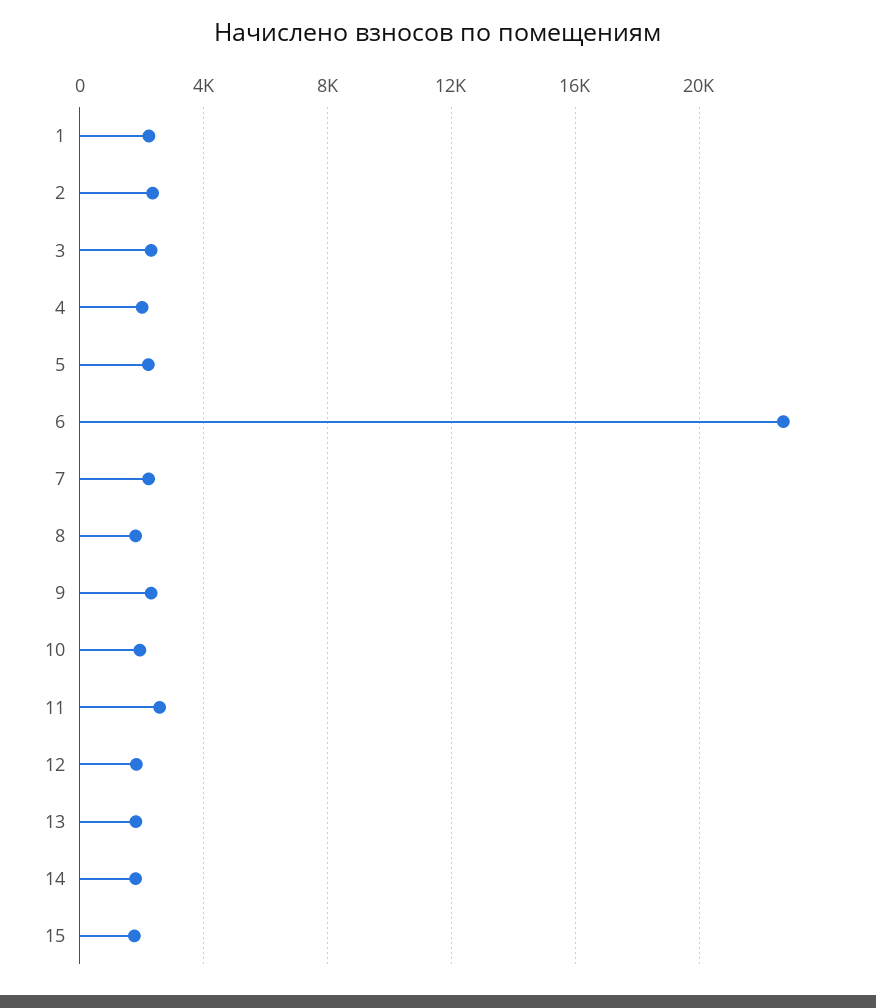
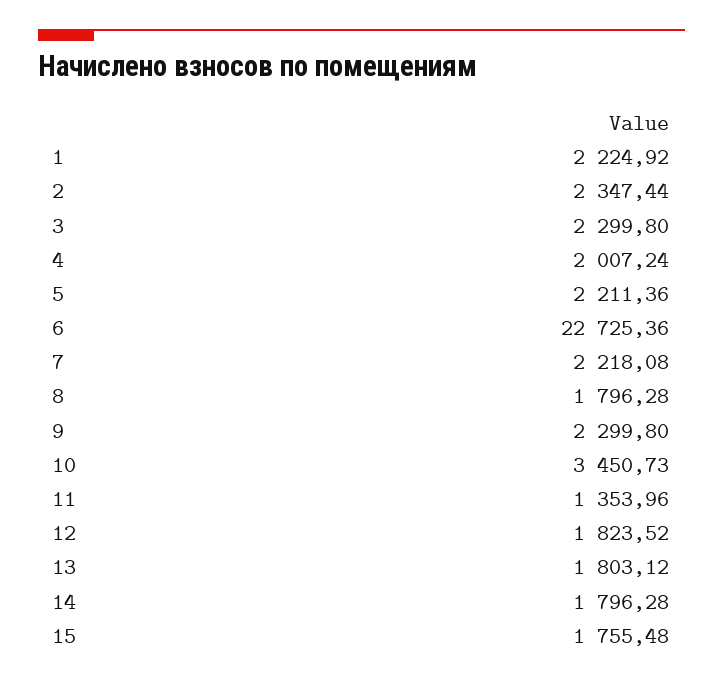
  {
    "1": 2224.92,
    "2": 2347.44,
    "3": 2299.8,
    "4": 2007.24,
    "5": 2211.36,
    "6": 22725.36,
    "7": 2218.08,
    "8": 1796.28,
    "9": 2299.8,
-   "10": 2000,
+   "10": 3450.73,
-   "11": 2500,
+   "11": 1353.96,
    "12": 1823.52,
    "13": 1803.12,
    "14": 1796.28,
    "15": 1755.48
  }

